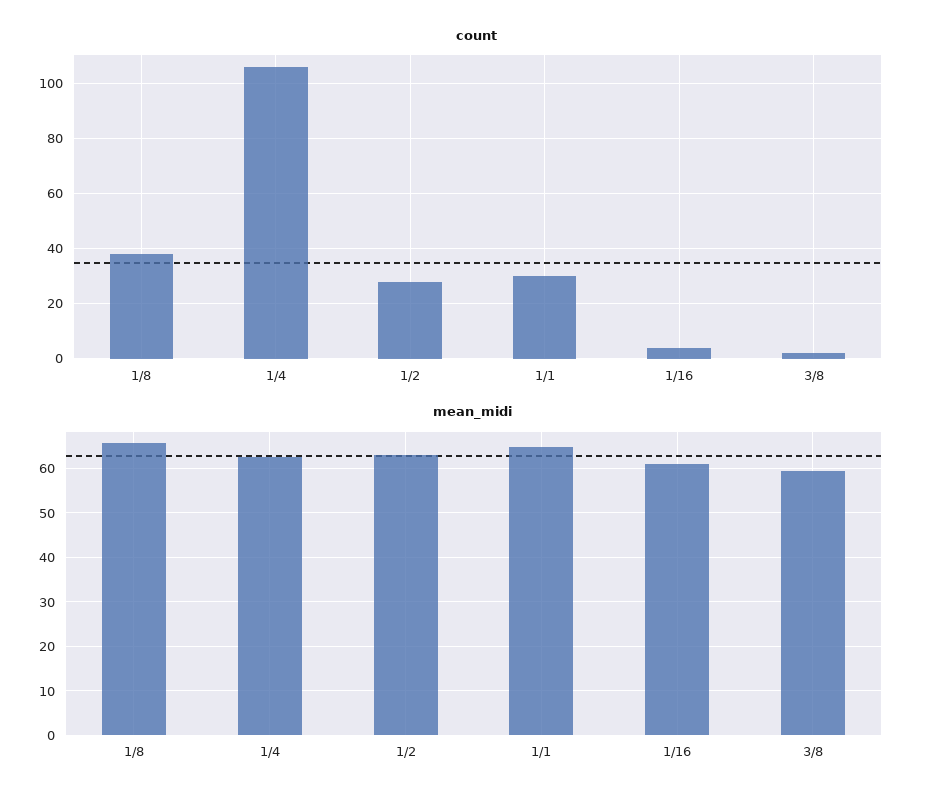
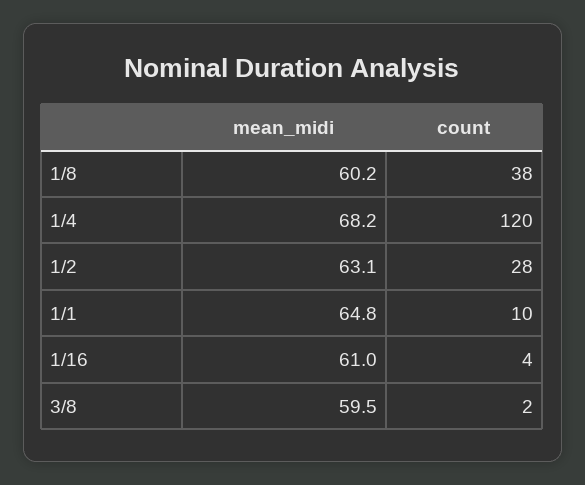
  {
    "count": {
      "1/8": 38,
-     "1/4": 105,
+     "1/4": 120,
      "1/2": 28,
-     "1/1": 30,
+     "1/1": 10,
      "1/16": 4,
      "3/8": 2
    },
    "mean_midi": {
-     "1/8": 66,
+     "1/8": 60.2,
-     "1/4": 62,
+     "1/4": 68.2,
      "1/2": 63.1,
      "1/1": 64.8,
      "1/16": 61,
      "3/8": 59.5
    }
  }

